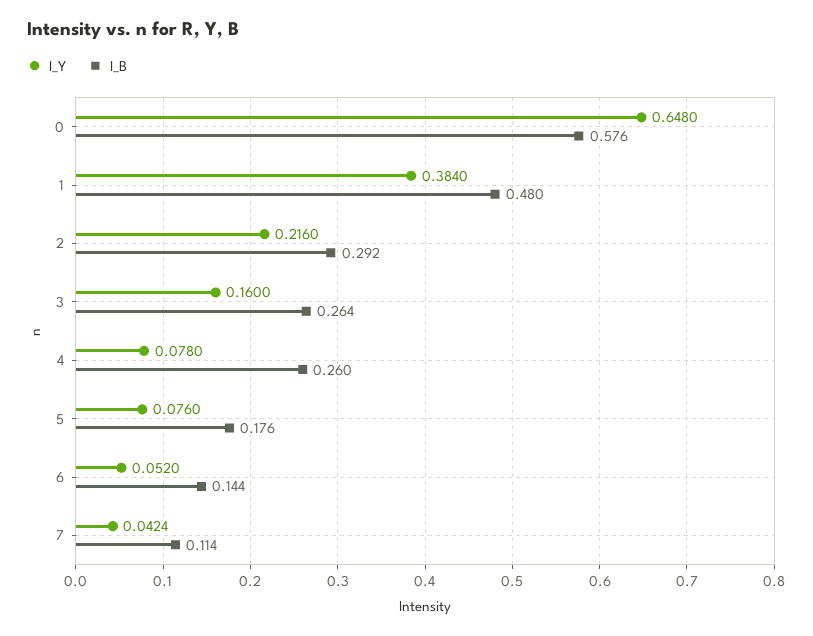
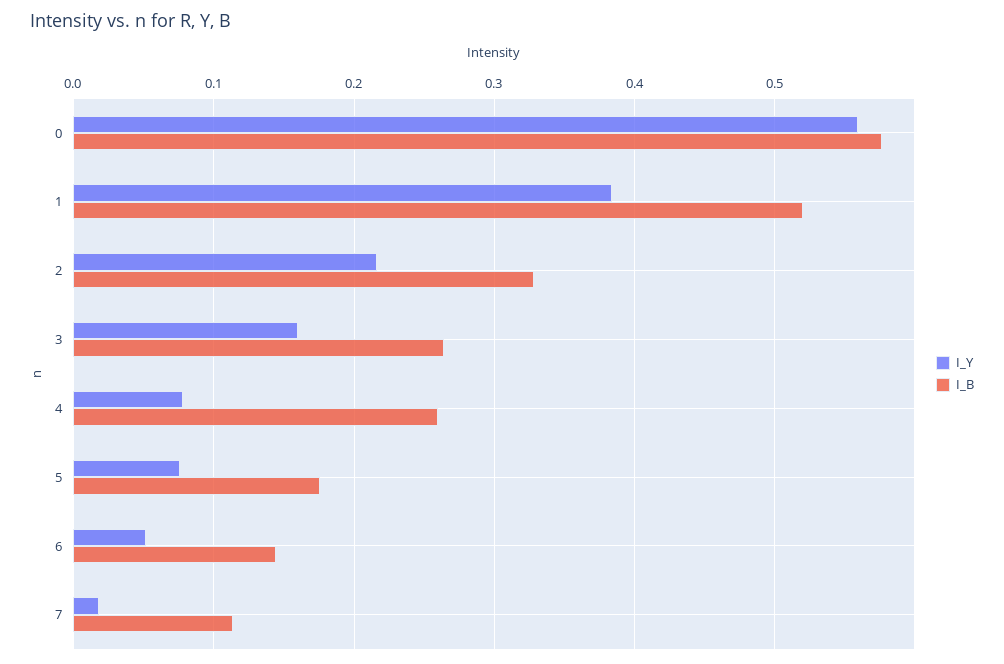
  {
    "I_Y": {
-     "0": 0.648,
+     "0": 0.56,
      "1": 0.384,
      "2": 0.216,
      "3": 0.16,
      "4": 0.078,
      "5": 0.076,
      "6": 0.052,
-     "7": 0.0424
+     "7": 0.02
    },
    "I_B": {
      "0": 0.576,
-     "1": 0.48,
+     "1": 0.52,
-     "2": 0.292,
+     "2": 0.33,
      "3": 0.264,
      "4": 0.26,
      "5": 0.176,
      "6": 0.144,
      "7": 0.114
    }
  }

